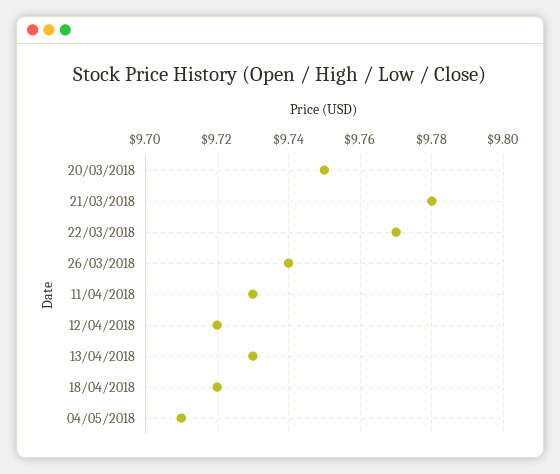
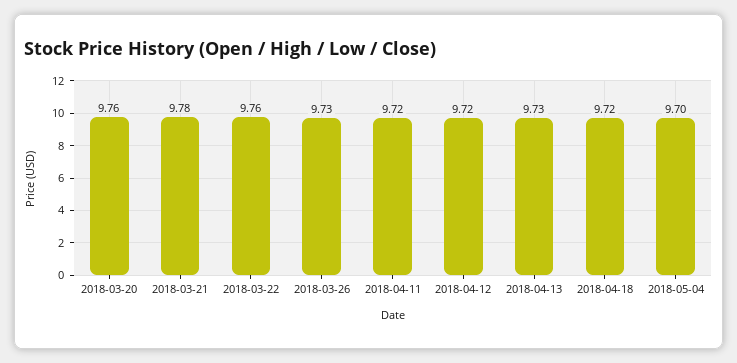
  {
-   "20/03/2018": 9.75,
+   "20/03/2018": 9.76,
    "21/03/2018": 9.78,
-   "22/03/2018": 9.77,
+   "22/03/2018": 9.76,
-   "26/03/2018": 9.74,
+   "26/03/2018": 9.73,
-   "11/04/2018": 9.73,
+   "11/04/2018": 9.72,
    "12/04/2018": 9.72,
    "13/04/2018": 9.73,
    "18/04/2018": 9.72,
-   "04/05/2018": 9.71
+   "04/05/2018": 9.7
  }

